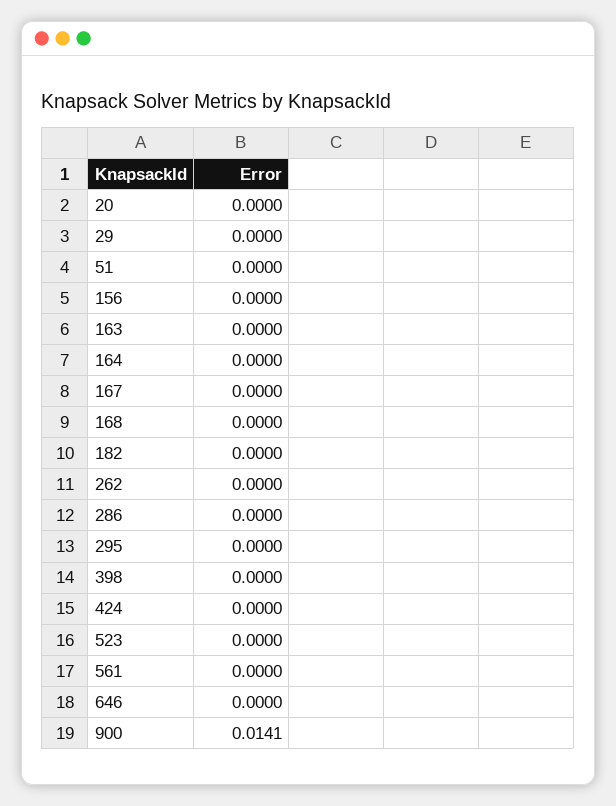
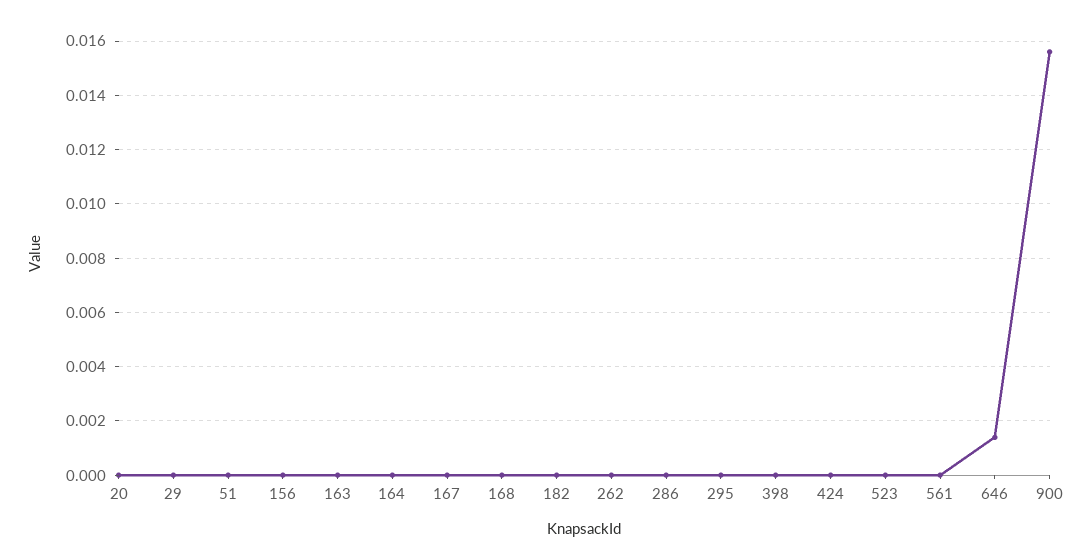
  {
    "20": 0,
    "29": 0,
    "51": 0,
    "156": 0,
    "163": 0,
    "164": 0,
    "167": 0,
    "168": 0,
    "182": 0,
    "262": 0,
    "286": 0,
    "295": 0,
    "398": 0,
    "424": 0,
    "523": 0,
    "561": 0,
-   "646": 0,
+   "646": 0.0015,
-   "900": 0.0141
+   "900": 0.0155
  }

